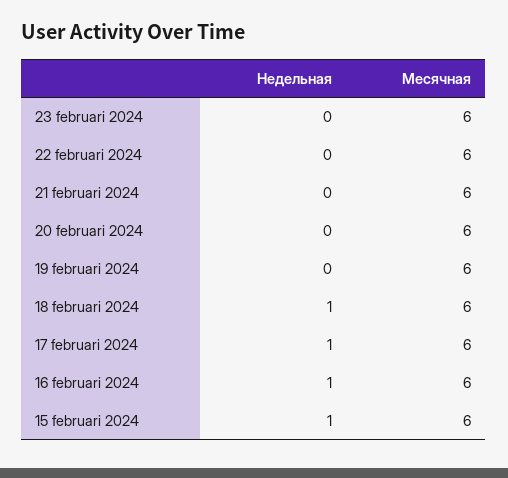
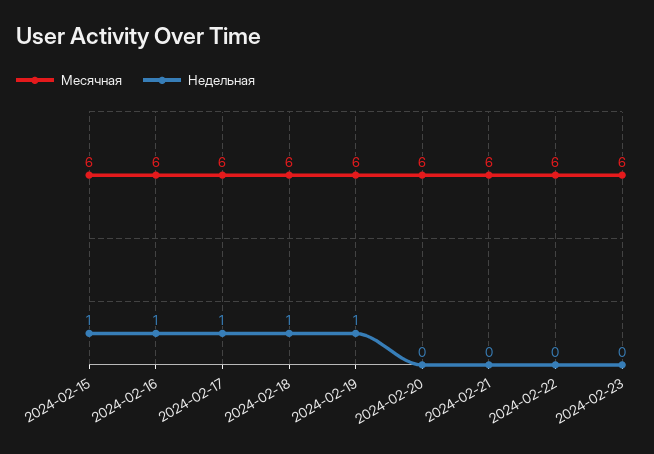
  {
    "Недельная": {
      "23 februari 2024": 0,
      "22 februari 2024": 0,
      "21 februari 2024": 0,
      "20 februari 2024": 0,
-     "19 februari 2024": 0,
+     "19 februari 2024": 1,
      "18 februari 2024": 1,
      "17 februari 2024": 1,
      "16 februari 2024": 1,
      "15 februari 2024": 1
    },
    "Месячная": {
      "23 februari 2024": 6,
      "22 februari 2024": 6,
      "21 februari 2024": 6,
      "20 februari 2024": 6,
      "19 februari 2024": 6,
      "18 februari 2024": 6,
      "17 februari 2024": 6,
      "16 februari 2024": 6,
      "15 februari 2024": 6
    }
  }

